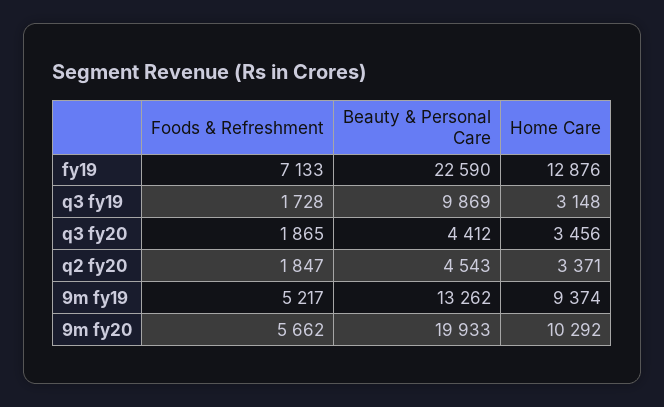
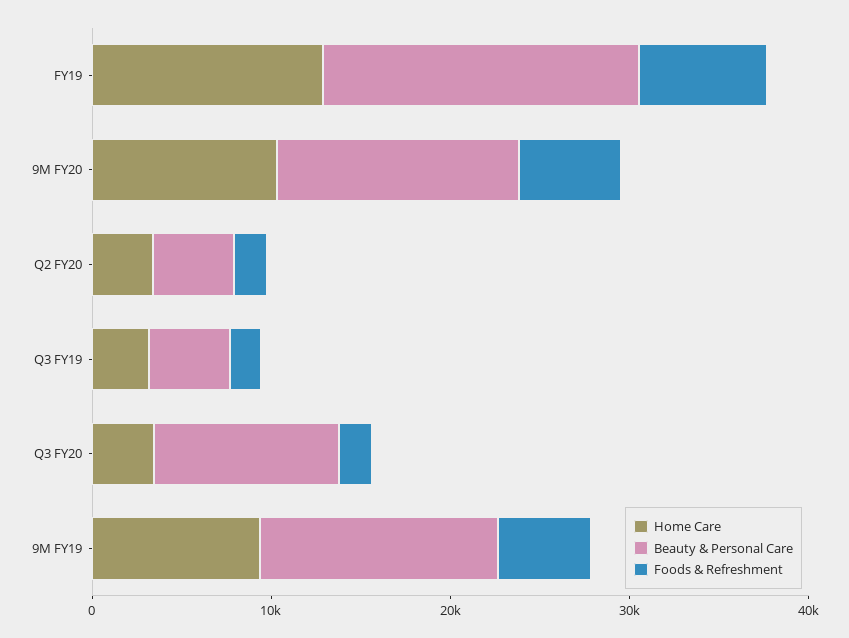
  {
    "Foods & Refreshment": {
      "fy19": 7133,
      "q3 fy19": 1728,
      "q3 fy20": 1865,
      "q2 fy20": 1847,
      "9m fy19": 5217,
      "9m fy20": 5662
    },
    "Beauty & Personal Care": {
-     "fy19": 22590,
+     "fy19": 18000,
-     "q3 fy19": 9869,
+     "q3 fy19": 4000,
-     "q3 fy20": 4412,
+     "q3 fy20": 10000,
      "q2 fy20": 4543,
      "9m fy19": 13262,
-     "9m fy20": 19933
+     "9m fy20": 14000
    },
    "Home Care": {
      "fy19": 12876,
      "q3 fy19": 3148,
      "q3 fy20": 3456,
      "q2 fy20": 3371,
      "9m fy19": 9374,
      "9m fy20": 10292
    }
  }

